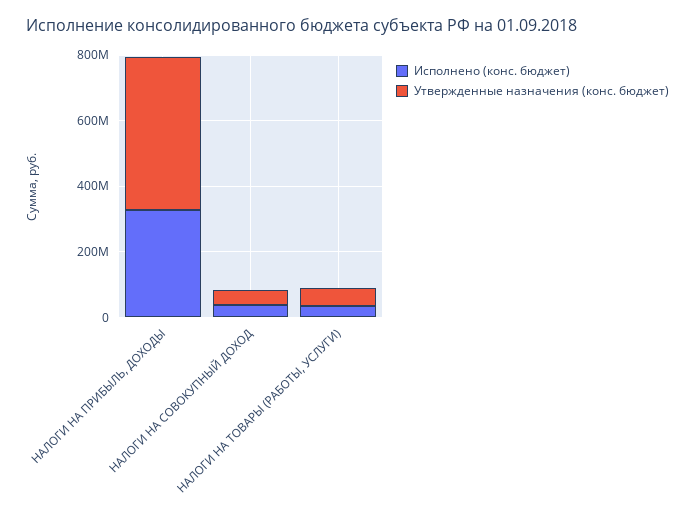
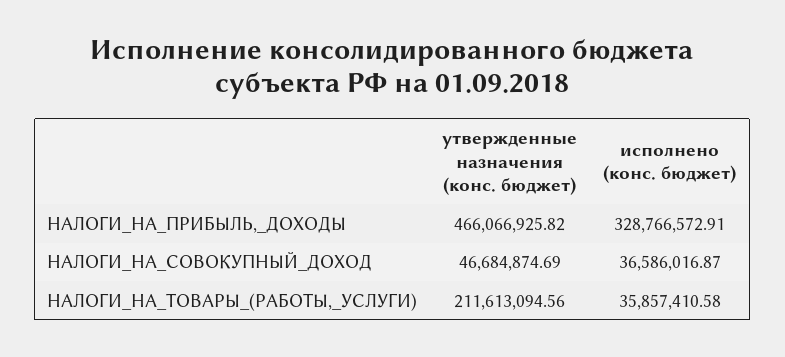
  {
    "Исполнено (конс. бюджет)": {
      "НАЛОГИ НА ПРИБЫЛЬ, ДОХОДЫ": 328766572.91,
      "НАЛОГИ НА СОВОКУПНЫЙ ДОХОД": 36586016.87,
      "НАЛОГИ НА ТОВАРЫ (РАБОТЫ, УСЛУГИ)": 35857410.58
    },
    "Утвержденные назначения (конс. бюджет)": {
      "НАЛОГИ НА ПРИБЫЛЬ, ДОХОДЫ": 466066925.82,
      "НАЛОГИ НА СОВОКУПНЫЙ ДОХОД": 46684874.69,
-     "НАЛОГИ НА ТОВАРЫ (РАБОТЫ, УСЛУГИ)": 50000000
+     "НАЛОГИ НА ТОВАРЫ (РАБОТЫ, УСЛУГИ)": 211613094.56
    }
  }

